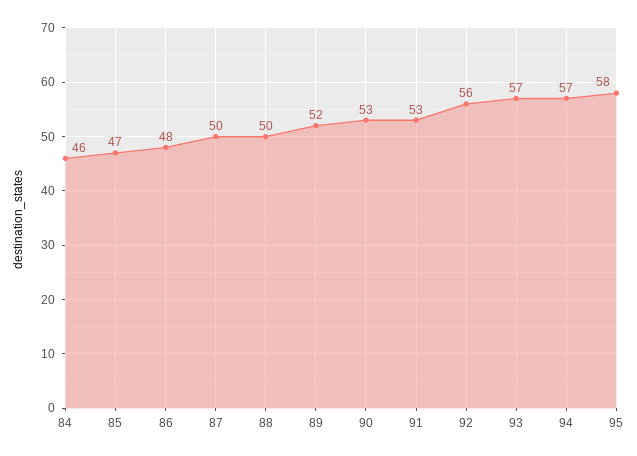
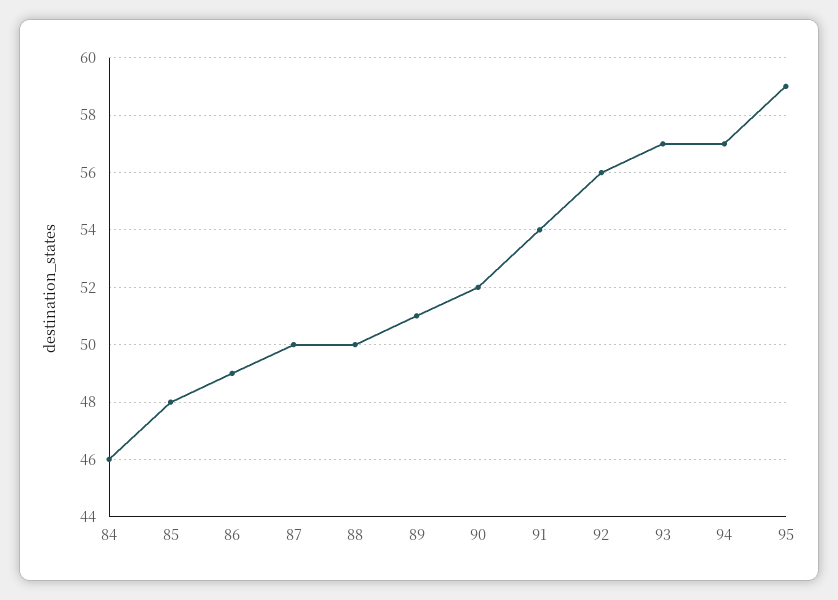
  {
    "84": 46,
-   "85": 47,
+   "85": 48,
-   "86": 48,
+   "86": 49,
    "87": 50,
    "88": 50,
-   "89": 52,
+   "89": 51,
-   "90": 53,
+   "90": 52,
-   "91": 53,
+   "91": 54,
    "92": 56,
    "93": 57,
    "94": 57,
-   "95": 58
+   "95": 59
  }

